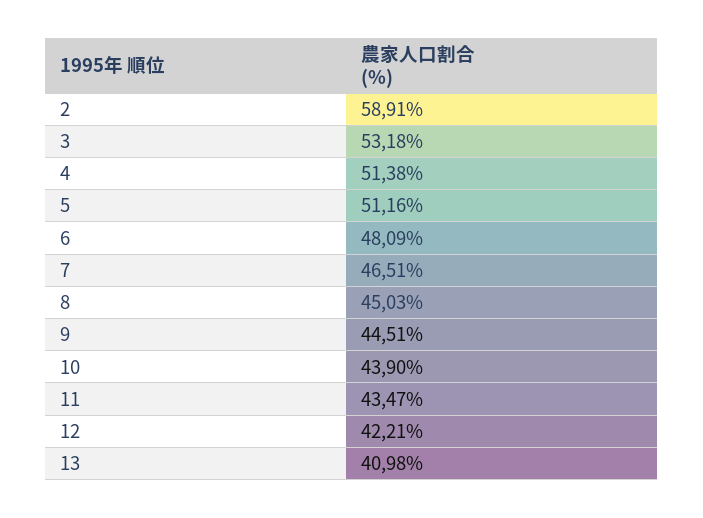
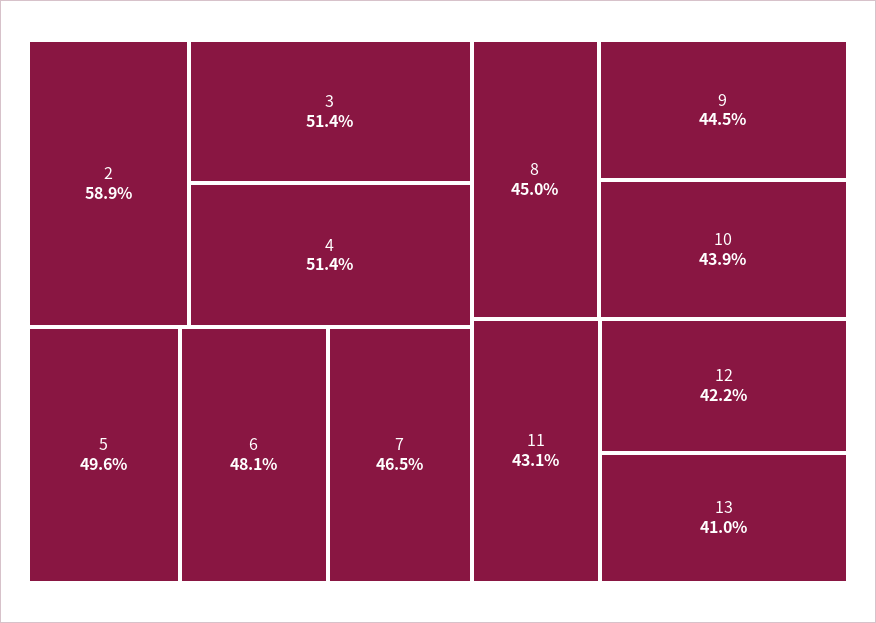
  {
    "2": 58.91,
-   "3": 53.18,
+   "3": 51.4,
    "4": 51.38,
-   "5": 51.16,
+   "5": 49.6,
    "6": 48.09,
    "7": 46.51,
    "8": 45.03,
    "9": 44.51,
    "10": 43.9,
-   "11": 43.47,
+   "11": 43.1,
    "12": 42.21,
    "13": 40.98
  }

